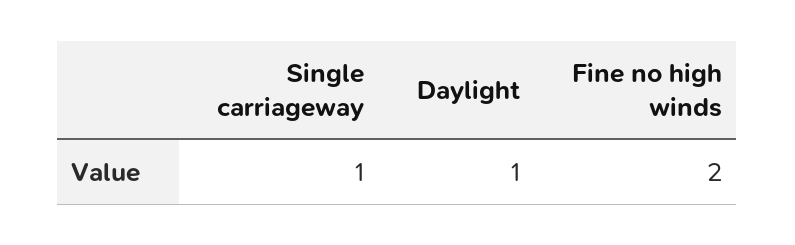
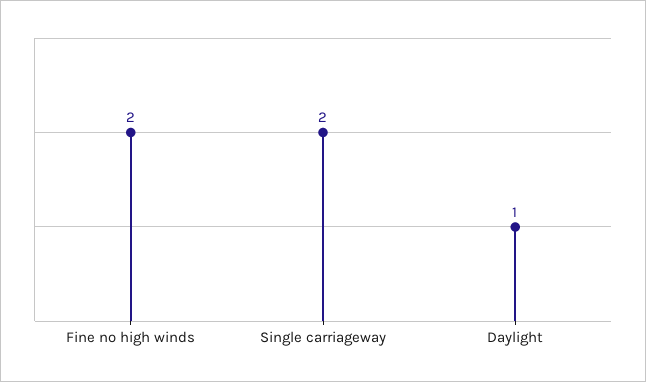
  {
-   "Single carriageway": 1,
+   "Single carriageway": 2,
    "Daylight": 1,
    "Fine no high winds": 2
  }

